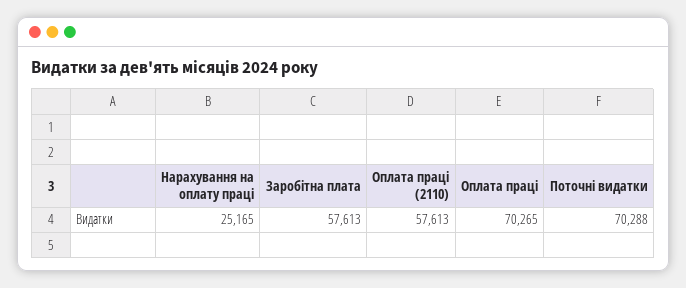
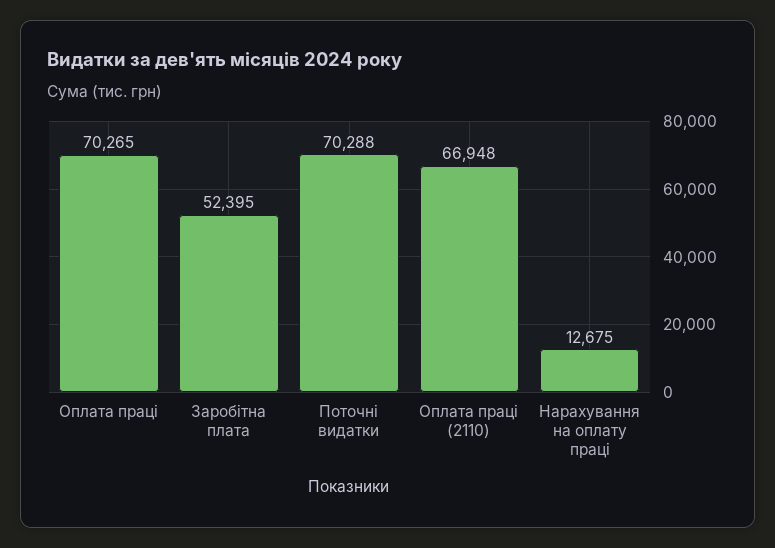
  {
-   "Нарахування на оплату праці": 25165,
+   "Нарахування на оплату праці": 12675,
-   "Заробітна плата": 57613,
+   "Заробітна плата": 52395,
-   "Оплата праці (2110)": 57613,
+   "Оплата праці (2110)": 66948,
    "Оплата праці": 70265,
    "Поточні видатки": 70288
  }

